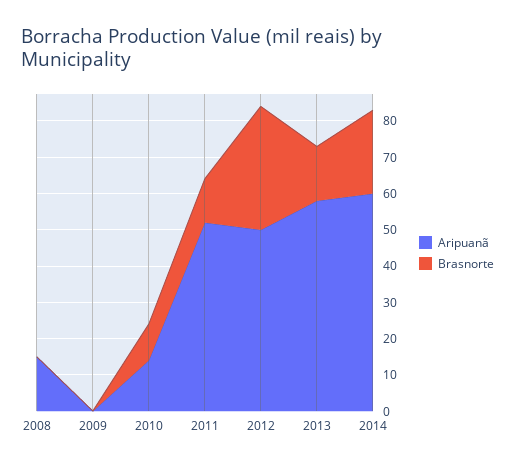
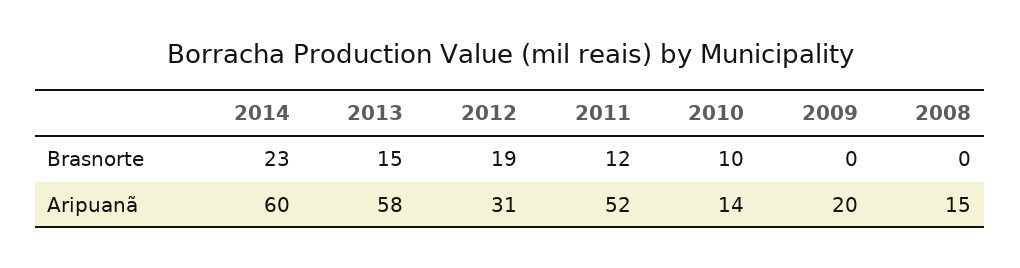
  {
    "Aripuanã": {
      "2008": 15,
-     "2009": 0,
+     "2009": 20,
      "2010": 14,
      "2011": 52,
-     "2012": 50,
+     "2012": 31,
      "2013": 58,
      "2014": 60
    },
    "Brasnorte": {
      "2008": 0,
      "2009": 0,
      "2010": 10,
      "2011": 12,
-     "2012": 35,
+     "2012": 19,
      "2013": 15,
      "2014": 23
    }
  }

